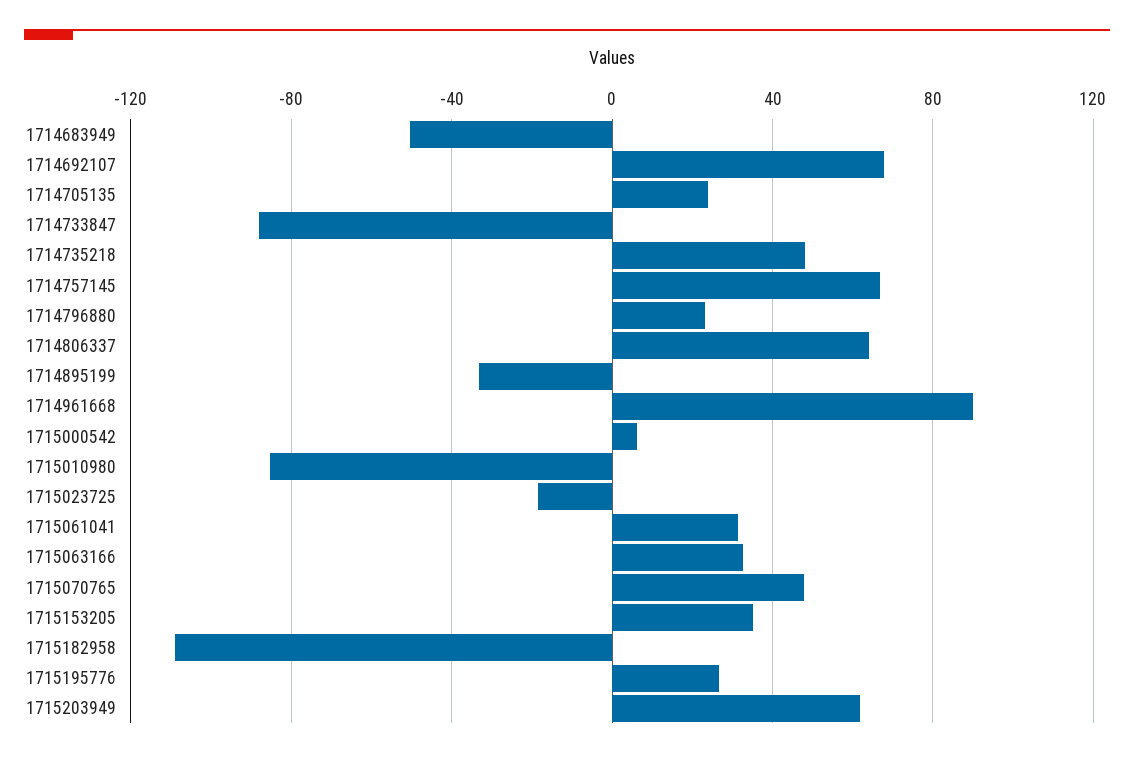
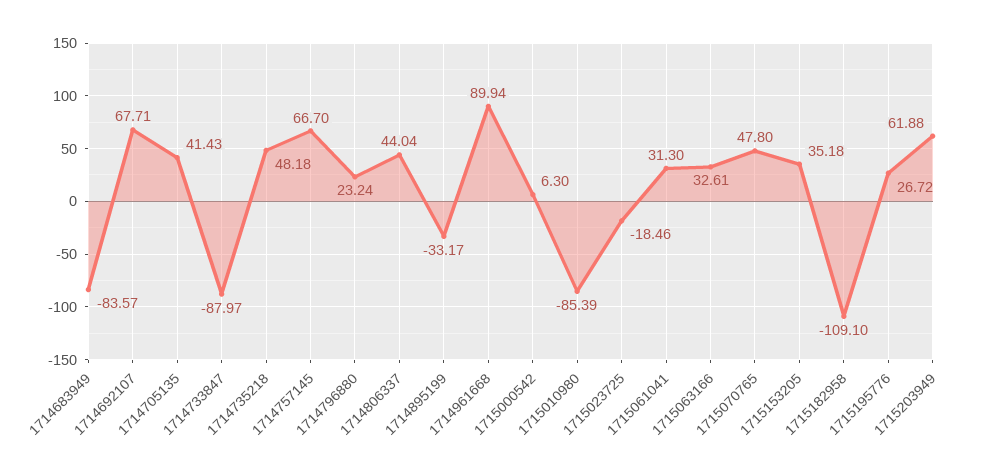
  {
-   "1714683949": -50,
+   "1714683949": -83.57,
    "1714692107": 67.71,
-   "1714705135": 25,
+   "1714705135": 41.43,
    "1714733847": -87.97,
    "1714735218": 48.18,
    "1714757145": 66.7,
    "1714796880": 23.24,
-   "1714806337": 65,
+   "1714806337": 44.04,
    "1714895199": -33.17,
    "1714961668": 89.94,
    "1715000542": 6.3,
    "1715010980": -85.39,
    "1715023725": -18.46,
    "1715061041": 31.3,
    "1715063166": 32.61,
    "1715070765": 47.8,
    "1715153205": 35.18,
    "1715182958": -109.1,
    "1715195776": 26.72,
    "1715203949": 61.88
  }

